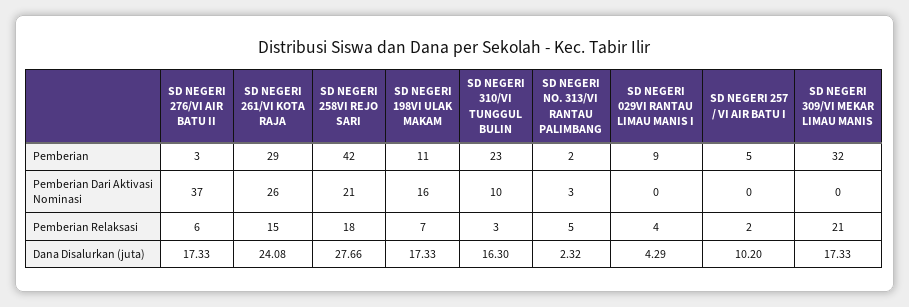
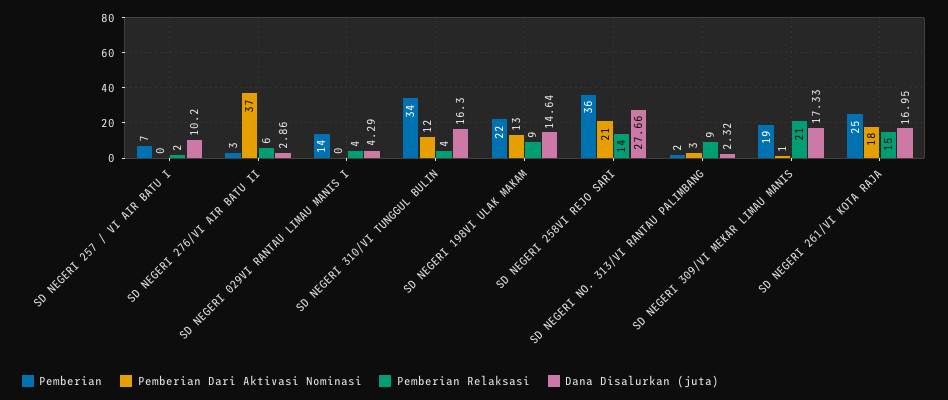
  {
    "Pemberian": {
      "SD NEGERI 276/VI AIR BATU II": 3,
-     "SD NEGERI 261/VI KOTA RAJA": 29,
+     "SD NEGERI 261/VI KOTA RAJA": 25,
-     "SD NEGERI 258VI REJO SARI": 42,
+     "SD NEGERI 258VI REJO SARI": 36,
-     "SD NEGERI 198VI ULAK MAKAM": 11,
+     "SD NEGERI 198VI ULAK MAKAM": 22,
-     "SD NEGERI 310/VI TUNGGUL BULIN": 23,
+     "SD NEGERI 310/VI TUNGGUL BULIN": 34,
      "SD NEGERI NO. 313/VI RANTAU PALIMBANG": 2,
-     "SD NEGERI 029VI RANTAU LIMAU MANIS I": 9,
+     "SD NEGERI 029VI RANTAU LIMAU MANIS I": 14,
-     "SD NEGERI 257 / VI AIR BATU I": 5,
+     "SD NEGERI 257 / VI AIR BATU I": 7,
-     "SD NEGERI 309/VI MEKAR LIMAU MANIS": 32
+     "SD NEGERI 309/VI MEKAR LIMAU MANIS": 19
    },
    "Pemberian Dari Aktivasi Nominasi": {
      "SD NEGERI 276/VI AIR BATU II": 37,
-     "SD NEGERI 261/VI KOTA RAJA": 26,
+     "SD NEGERI 261/VI KOTA RAJA": 18,
      "SD NEGERI 258VI REJO SARI": 21,
-     "SD NEGERI 198VI ULAK MAKAM": 16,
+     "SD NEGERI 198VI ULAK MAKAM": 13,
-     "SD NEGERI 310/VI TUNGGUL BULIN": 10,
+     "SD NEGERI 310/VI TUNGGUL BULIN": 12,
      "SD NEGERI NO. 313/VI RANTAU PALIMBANG": 3,
      "SD NEGERI 029VI RANTAU LIMAU MANIS I": 0,
      "SD NEGERI 257 / VI AIR BATU I": 0,
-     "SD NEGERI 309/VI MEKAR LIMAU MANIS": 0
+     "SD NEGERI 309/VI MEKAR LIMAU MANIS": 1
    },
    "Pemberian Relaksasi": {
      "SD NEGERI 276/VI AIR BATU II": 6,
      "SD NEGERI 261/VI KOTA RAJA": 15,
-     "SD NEGERI 258VI REJO SARI": 18,
+     "SD NEGERI 258VI REJO SARI": 14,
-     "SD NEGERI 198VI ULAK MAKAM": 7,
+     "SD NEGERI 198VI ULAK MAKAM": 9,
-     "SD NEGERI 310/VI TUNGGUL BULIN": 3,
+     "SD NEGERI 310/VI TUNGGUL BULIN": 4,
-     "SD NEGERI NO. 313/VI RANTAU PALIMBANG": 5,
+     "SD NEGERI NO. 313/VI RANTAU PALIMBANG": 9,
      "SD NEGERI 029VI RANTAU LIMAU MANIS I": 4,
      "SD NEGERI 257 / VI AIR BATU I": 2,
      "SD NEGERI 309/VI MEKAR LIMAU MANIS": 21
    },
    "Dana Disalurkan (juta)": {
-     "SD NEGERI 276/VI AIR BATU II": 17.33,
+     "SD NEGERI 276/VI AIR BATU II": 2.86,
-     "SD NEGERI 261/VI KOTA RAJA": 24.08,
+     "SD NEGERI 261/VI KOTA RAJA": 16.95,
      "SD NEGERI 258VI REJO SARI": 27.66,
-     "SD NEGERI 198VI ULAK MAKAM": 17.33,
+     "SD NEGERI 198VI ULAK MAKAM": 14.64,
      "SD NEGERI 310/VI TUNGGUL BULIN": 16.3,
      "SD NEGERI NO. 313/VI RANTAU PALIMBANG": 2.32,
      "SD NEGERI 029VI RANTAU LIMAU MANIS I": 4.29,
      "SD NEGERI 257 / VI AIR BATU I": 10.2,
      "SD NEGERI 309/VI MEKAR LIMAU MANIS": 17.33
    }
  }

